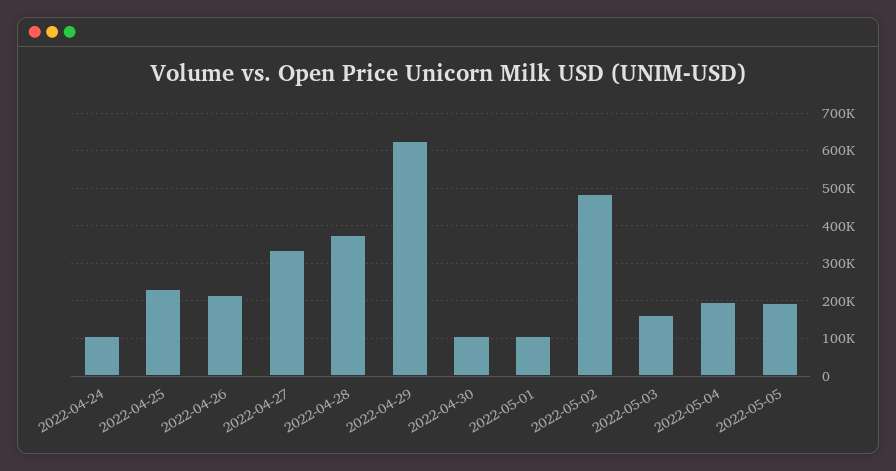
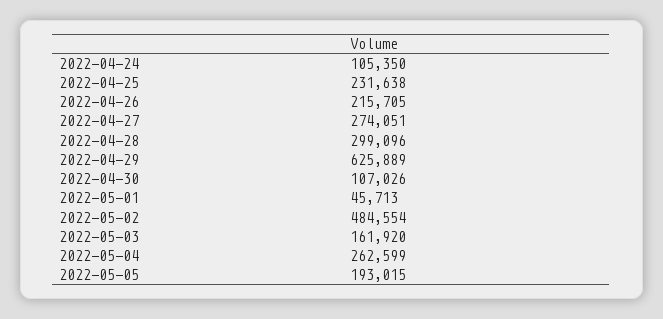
  {
    "2022-04-24": 105350,
    "2022-04-25": 231638,
    "2022-04-26": 215705,
-   "2022-04-27": 340000,
+   "2022-04-27": 274051,
-   "2022-04-28": 380000,
+   "2022-04-28": 299096,
    "2022-04-29": 625889,
    "2022-04-30": 107026,
-   "2022-05-01": 100000,
+   "2022-05-01": 45713,
    "2022-05-02": 484554,
    "2022-05-03": 161920,
-   "2022-05-04": 200000,
+   "2022-05-04": 262599,
    "2022-05-05": 193015
  }

